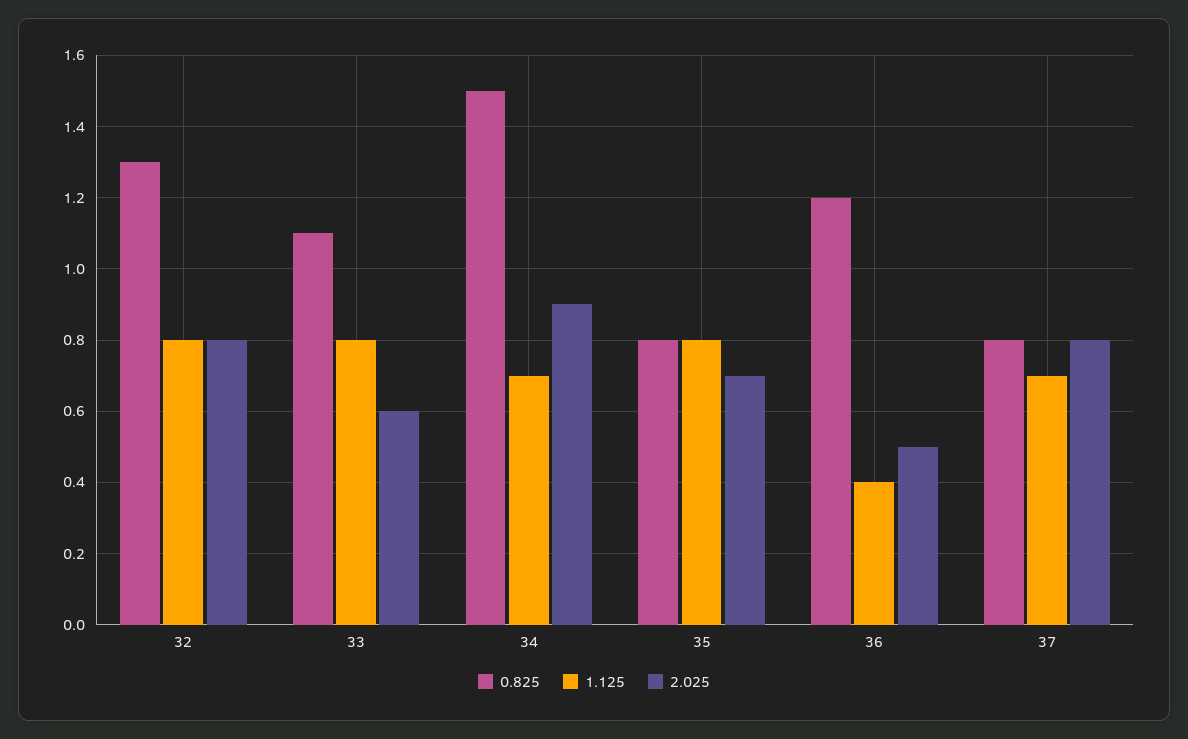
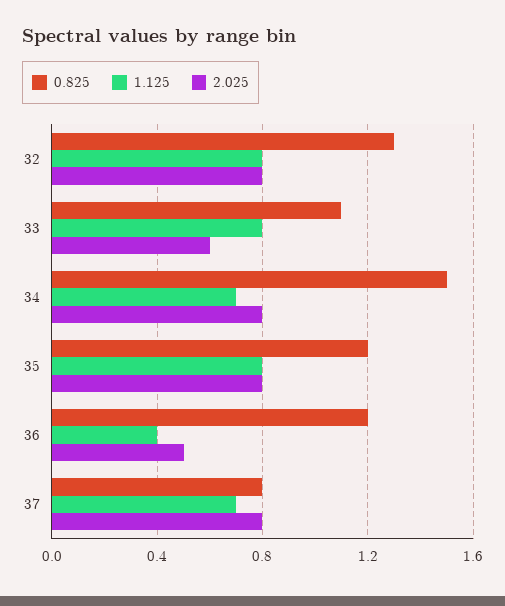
  {
    "0.825": {
      "32": 1.3,
      "33": 1.1,
      "34": 1.5,
-     "35": 0.8,
+     "35": 1.2,
      "36": 1.2,
      "37": 0.8
    },
    "1.125": {
      "32": 0.8,
      "33": 0.8,
      "34": 0.7,
      "35": 0.8,
      "36": 0.4,
      "37": 0.7
    },
    "2.025": {
      "32": 0.8,
      "33": 0.6,
-     "34": 0.9,
+     "34": 0.8,
-     "35": 0.7,
+     "35": 0.8,
      "36": 0.5,
      "37": 0.8
    }
  }

